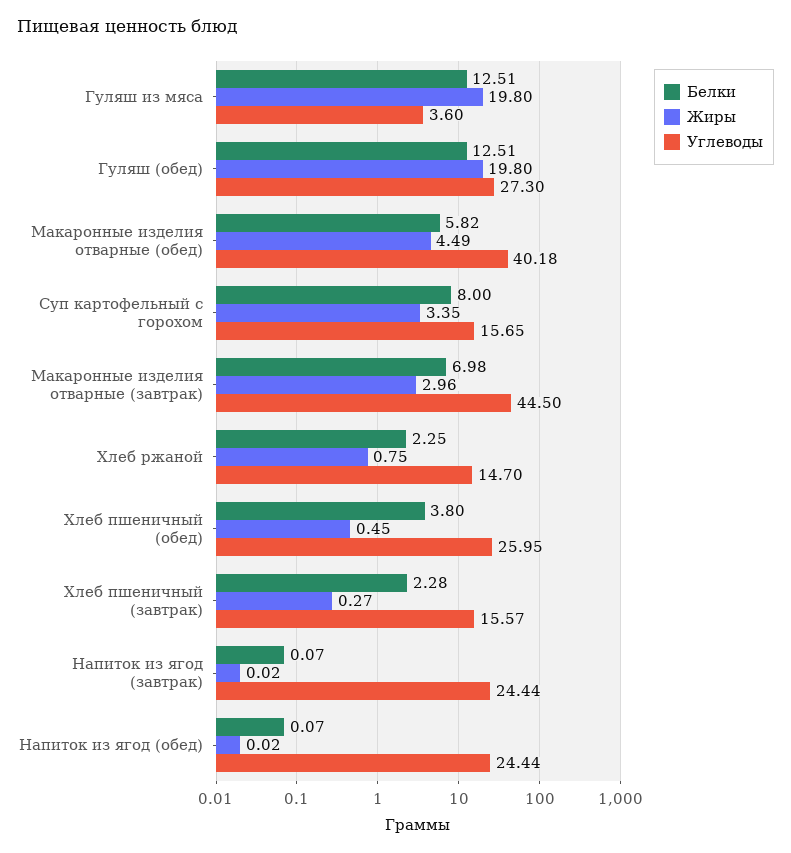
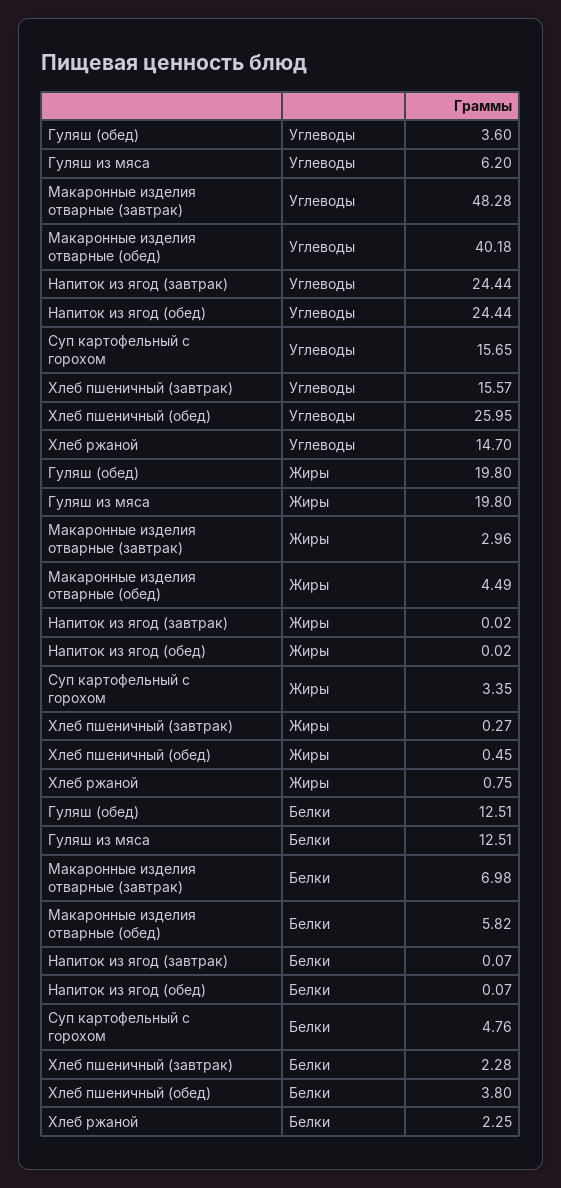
  {
    "Белки": {
      "Гуляш из мяса": 12.51,
      "Гуляш (обед)": 12.51,
      "Макаронные изделия отварные (обед)": 5.82,
-     "Суп картофельный с горохом": 8,
+     "Суп картофельный с горохом": 4.76,
      "Макаронные изделия отварные (завтрак)": 6.98,
      "Хлеб ржаной": 2.25,
      "Хлеб пшеничный (обед)": 3.8,
      "Хлеб пшеничный (завтрак)": 2.28,
      "Напиток из ягод (завтрак)": 0.07,
      "Напиток из ягод (обед)": 0.07
    },
    "Жиры": {
      "Гуляш из мяса": 19.8,
      "Гуляш (обед)": 19.8,
      "Макаронные изделия отварные (обед)": 4.49,
      "Суп картофельный с горохом": 3.35,
      "Макаронные изделия отварные (завтрак)": 2.96,
      "Хлеб ржаной": 0.75,
      "Хлеб пшеничный (обед)": 0.45,
      "Хлеб пшеничный (завтрак)": 0.27,
      "Напиток из ягод (завтрак)": 0.02,
      "Напиток из ягод (обед)": 0.02
    },
    "Углеводы": {
-     "Гуляш из мяса": 3.6,
+     "Гуляш из мяса": 6.2,
-     "Гуляш (обед)": 27.3,
+     "Гуляш (обед)": 3.6,
      "Макаронные изделия отварные (обед)": 40.18,
      "Суп картофельный с горохом": 15.65,
-     "Макаронные изделия отварные (завтрак)": 44.5,
+     "Макаронные изделия отварные (завтрак)": 48.28,
      "Хлеб ржаной": 14.7,
      "Хлеб пшеничный (обед)": 25.95,
      "Хлеб пшеничный (завтрак)": 15.57,
      "Напиток из ягод (завтрак)": 24.44,
      "Напиток из ягод (обед)": 24.44
    }
  }

